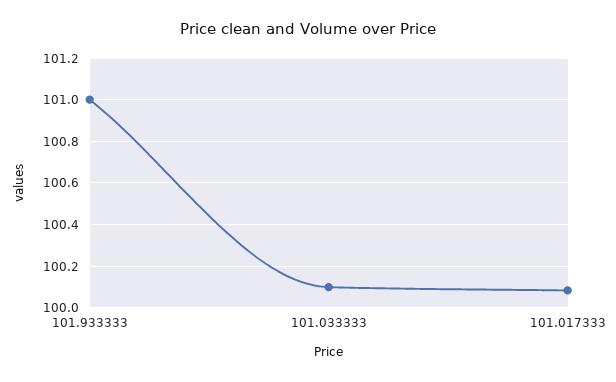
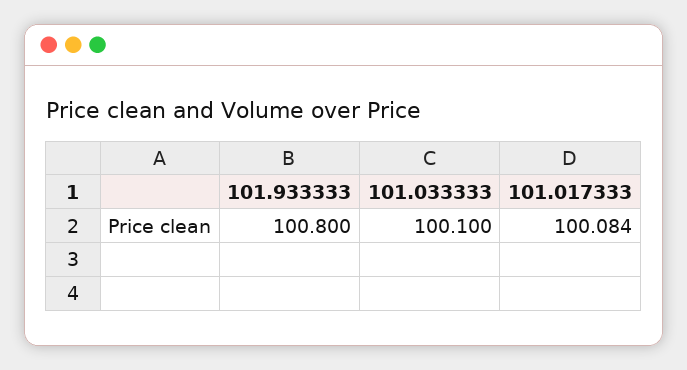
  {
-   "101.933333": 101,
+   "101.933333": 100.8,
    "101.033333": 100.1,
    "101.017333": 100.084
  }

